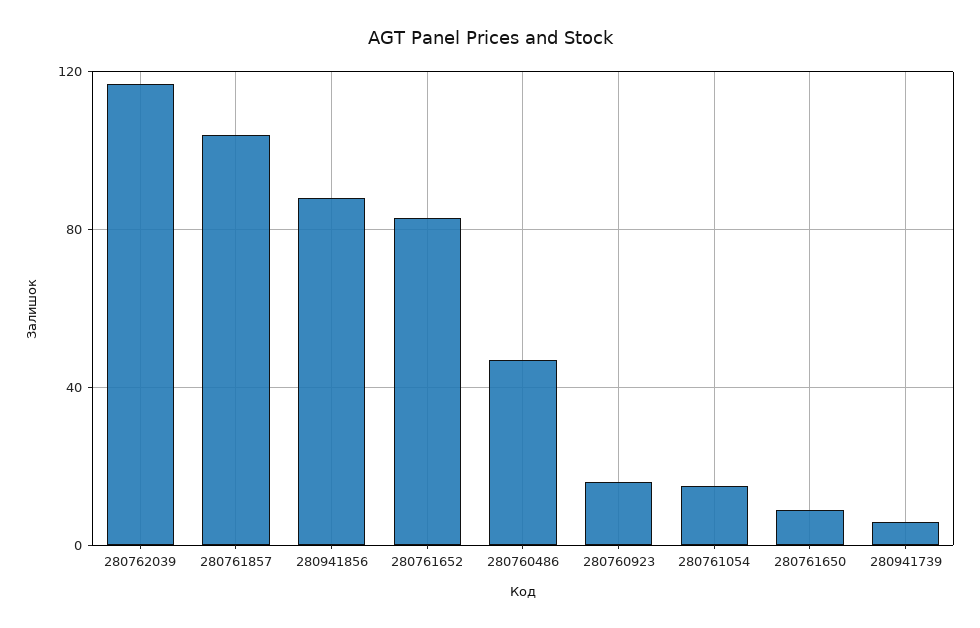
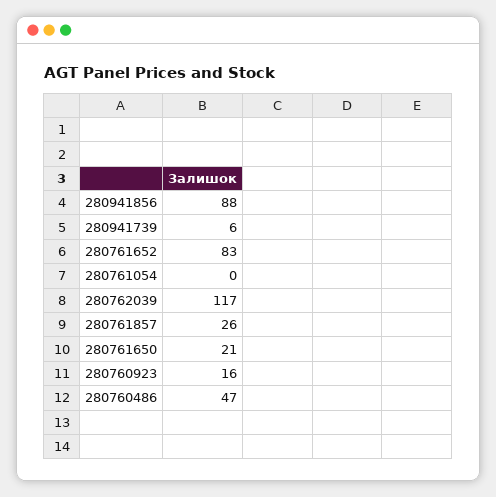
  {
    "280762039": 117,
-   "280761857": 105,
+   "280761857": 26,
    "280941856": 88,
    "280761652": 83,
    "280760486": 47,
    "280760923": 16,
-   "280761054": 15,
+   "280761054": 0,
-   "280761650": 10,
+   "280761650": 21,
    "280941739": 6
  }

